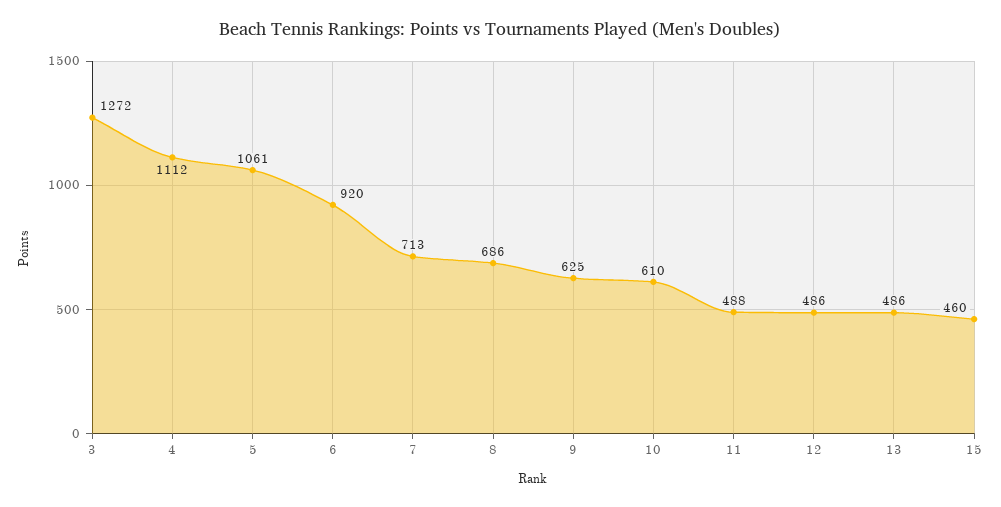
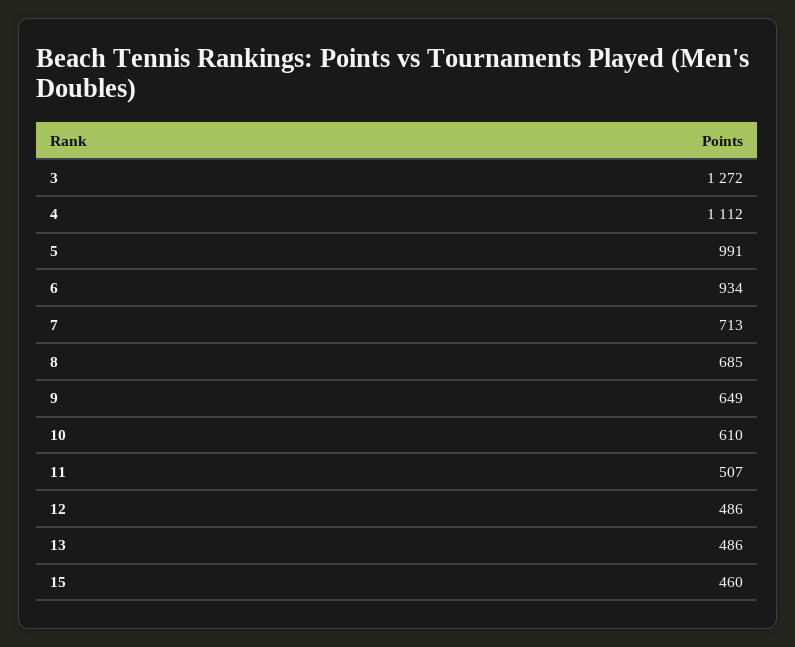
  {
    "3": 1272,
    "4": 1112,
-   "5": 1061,
+   "5": 991,
-   "6": 920,
+   "6": 934,
    "7": 713,
-   "8": 686,
+   "8": 685,
-   "9": 625,
+   "9": 649,
    "10": 610,
-   "11": 488,
+   "11": 507,
    "12": 486,
    "13": 486,
    "15": 460
  }

